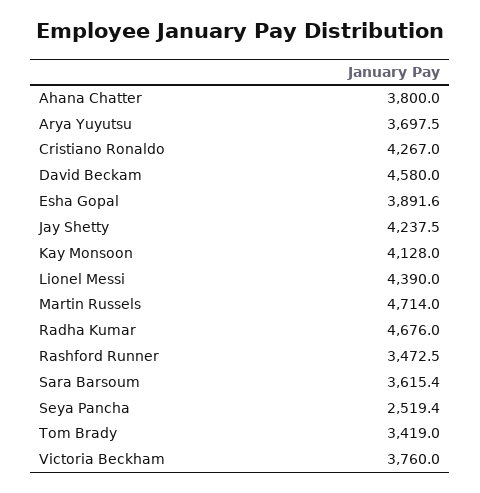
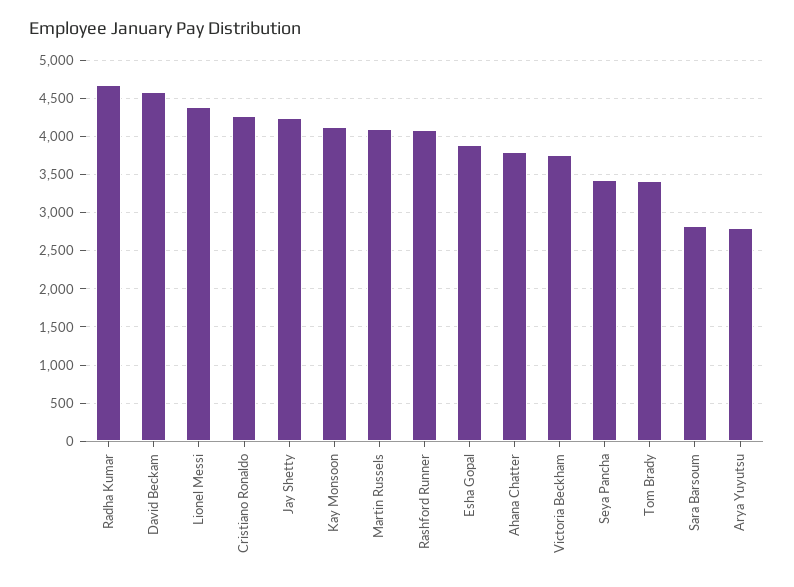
  {
    "Ahana Chatter": 3800,
-   "Arya Yuyutsu": 3697.5,
+   "Arya Yuyutsu": 2800,
    "Cristiano Ronaldo": 4267,
    "David Beckam": 4580,
    "Esha Gopal": 3891.6,
    "Jay Shetty": 4237.5,
    "Kay Monsoon": 4128,
    "Lionel Messi": 4390,
-   "Martin Russels": 4714,
+   "Martin Russels": 4100,
    "Radha Kumar": 4676,
-   "Rashford Runner": 3472.5,
+   "Rashford Runner": 4100,
-   "Sara Barsoum": 3615.4,
+   "Sara Barsoum": 2800,
-   "Seya Pancha": 2519.4,
+   "Seya Pancha": 3400,
    "Tom Brady": 3419,
    "Victoria Beckham": 3760
  }

